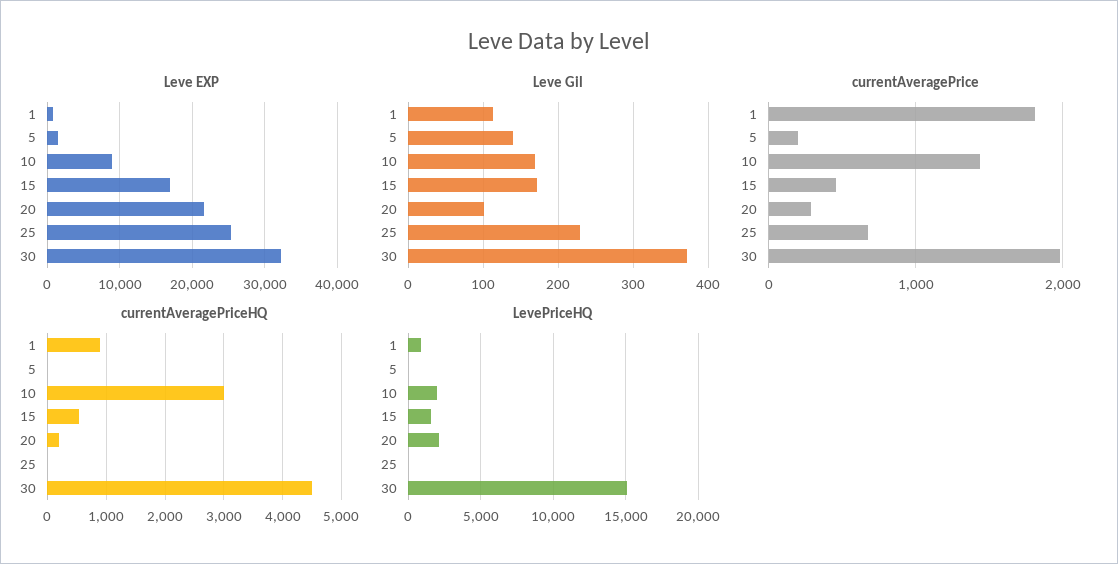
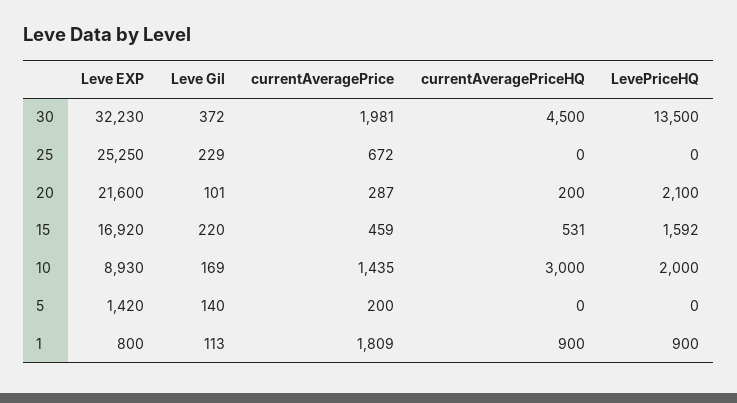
  {
    "Leve EXP": {
      "1": 800,
      "5": 1420,
      "10": 8930,
      "15": 16920,
      "20": 21600,
      "25": 25250,
      "30": 32230
    },
    "Leve Gil": {
      "1": 113,
      "5": 140,
      "10": 169,
-     "15": 170,
+     "15": 220,
      "20": 101,
      "25": 229,
      "30": 372
    },
    "currentAveragePrice": {
      "1": 1809,
      "5": 200,
      "10": 1435,
      "15": 459,
      "20": 287,
      "25": 672,
      "30": 1981
    },
    "currentAveragePriceHQ": {
      "1": 900,
      "5": 0,
      "10": 3000,
      "15": 531,
      "20": 200,
      "25": 0,
      "30": 4500
    },
    "LevePriceHQ": {
      "1": 900,
      "5": 0,
      "10": 2000,
      "15": 1592,
      "20": 2100,
      "25": 0,
-     "30": 15000
+     "30": 13500
    }
  }

